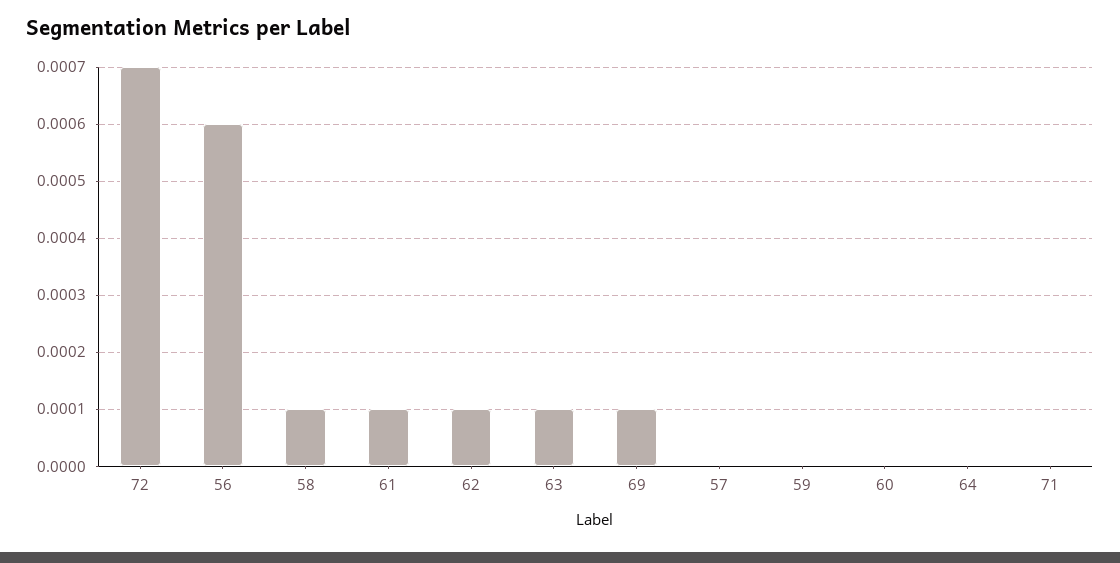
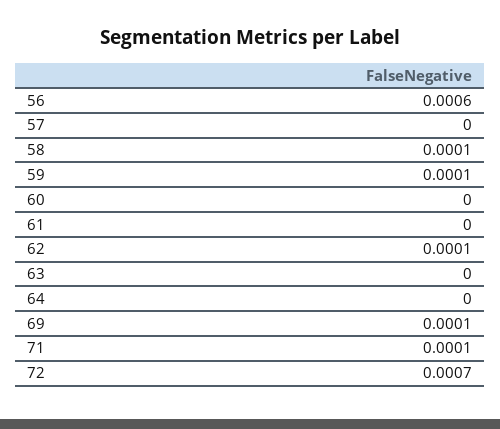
  {
    "72": 0.0007,
    "56": 0.0006,
    "58": 0.0001,
-   "61": 0.0001,
+   "61": 0,
    "62": 0.0001,
-   "63": 0.0001,
+   "63": 0,
    "69": 0.0001,
    "57": 0,
-   "59": 0,
+   "59": 0.0001,
    "60": 0,
    "64": 0,
-   "71": 0
+   "71": 0.0001
  }

